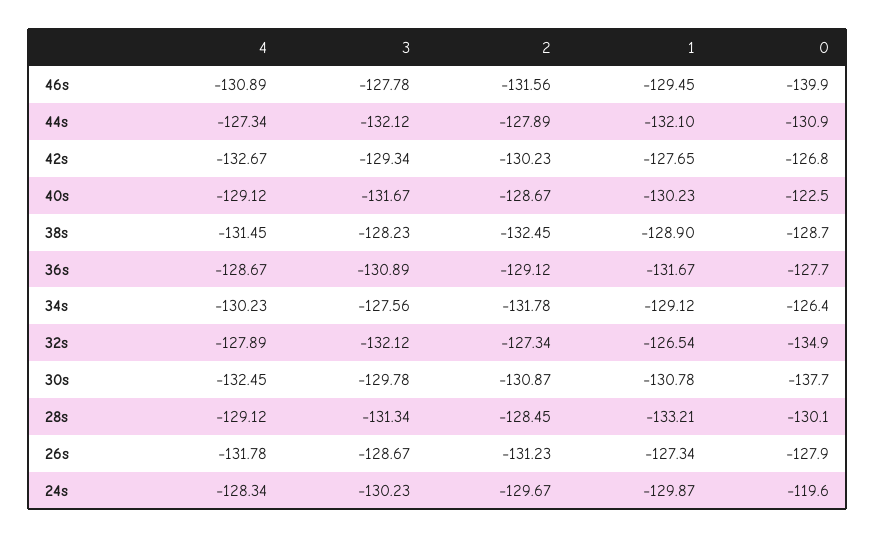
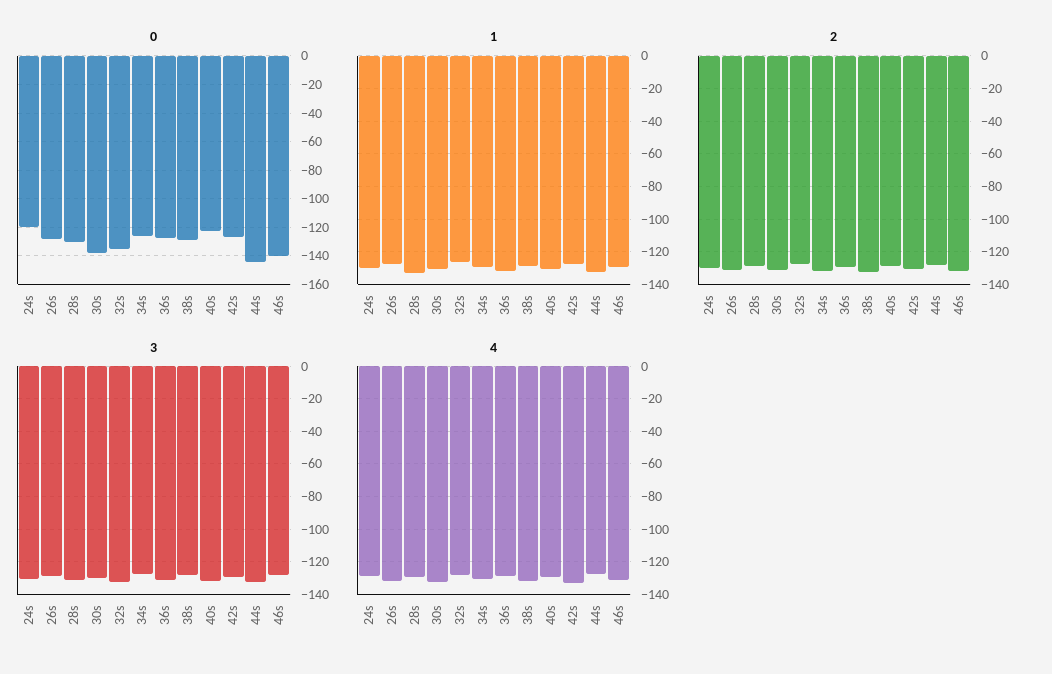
  {
    "4": {
      "46s": -130.89,
      "44s": -127.34,
      "42s": -132.67,
      "40s": -129.12,
      "38s": -131.45,
      "36s": -128.67,
      "34s": -130.23,
      "32s": -127.89,
      "30s": -132.45,
      "28s": -129.12,
      "26s": -131.78,
      "24s": -128.34
    },
    "3": {
      "46s": -127.78,
      "44s": -132.12,
      "42s": -129.34,
      "40s": -131.67,
      "38s": -128.23,
      "36s": -130.89,
      "34s": -127.56,
      "32s": -132.12,
      "30s": -129.78,
      "28s": -131.34,
      "26s": -128.67,
      "24s": -130.23
    },
    "2": {
      "46s": -131.56,
      "44s": -127.89,
      "42s": -130.23,
      "40s": -128.67,
      "38s": -132.45,
      "36s": -129.12,
      "34s": -131.78,
      "32s": -127.34,
      "30s": -130.87,
      "28s": -128.45,
      "26s": -131.23,
      "24s": -129.67
    },
    "1": {
      "46s": -129.45,
      "44s": -132.1,
      "42s": -127.65,
      "40s": -130.23,
      "38s": -128.9,
      "36s": -131.67,
      "34s": -129.12,
      "32s": -126.54,
      "30s": -130.78,
      "28s": -133.21,
      "26s": -127.34,
      "24s": -129.87
    },
    "0": {
      "46s": -139.9,
-     "44s": -130.9,
+     "44s": -145,
      "42s": -126.8,
      "40s": -122.5,
      "38s": -128.7,
      "36s": -127.7,
      "34s": -126.4,
      "32s": -134.9,
      "30s": -137.7,
      "28s": -130.1,
      "26s": -127.9,
      "24s": -119.6
    }
  }

